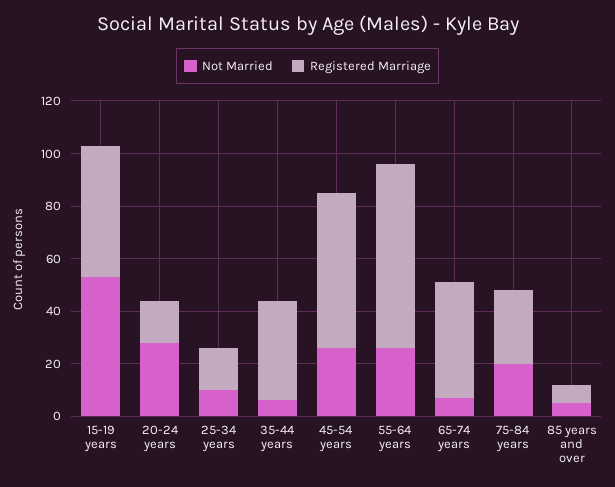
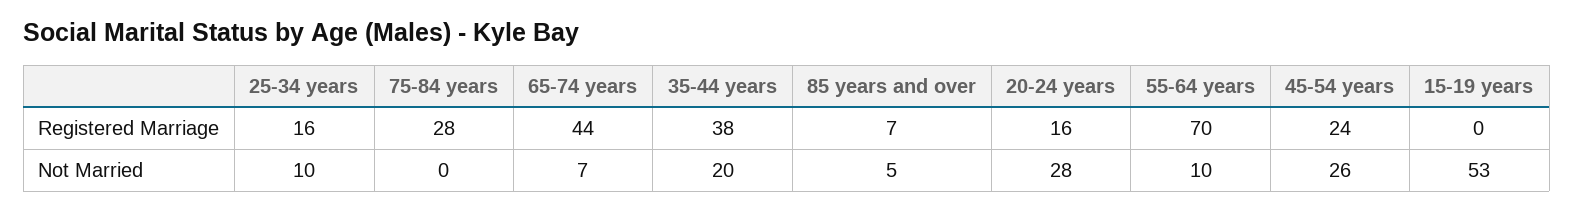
  {
    "Not Married": {
      "15-19 years": 53,
      "20-24 years": 28,
      "25-34 years": 10,
-     "35-44 years": 5,
+     "35-44 years": 20,
      "45-54 years": 26,
-     "55-64 years": 25,
+     "55-64 years": 10,
      "65-74 years": 7,
-     "75-84 years": 20,
+     "75-84 years": 0,
      "85 years and over": 5
    },
    "Registered Marriage": {
-     "15-19 years": 50,
+     "15-19 years": 0,
      "20-24 years": 16,
      "25-34 years": 16,
      "35-44 years": 38,
-     "45-54 years": 60,
+     "45-54 years": 24,
      "55-64 years": 70,
      "65-74 years": 44,
      "75-84 years": 28,
      "85 years and over": 7
    }
  }

